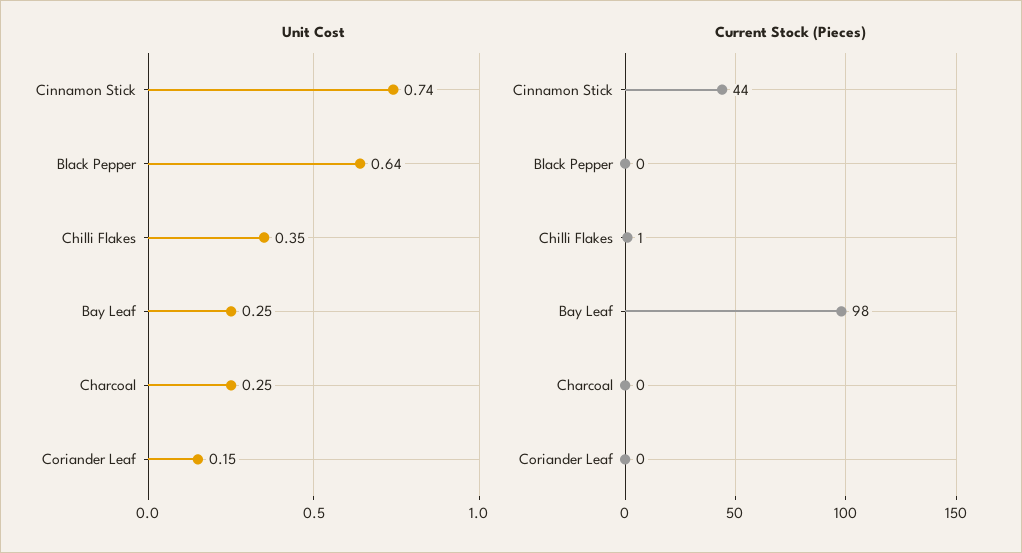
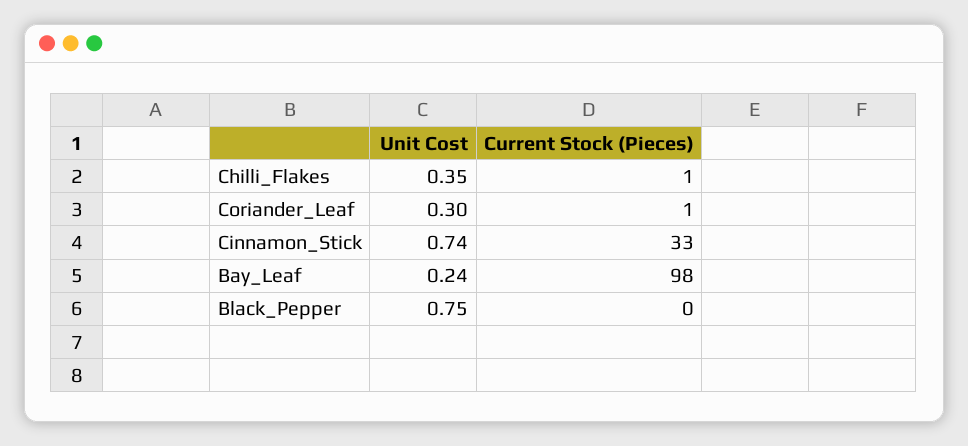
  {
    "Unit Cost": {
      "Cinnamon Stick": 0.74,
-     "Black Pepper": 0.64,
+     "Black Pepper": 0.75,
      "Chilli Flakes": 0.35,
-     "Bay Leaf": 0.25,
+     "Bay Leaf": 0.24,
-     "Charcoal": 0.25,
-     "Coriander Leaf": 0.15
+     "Coriander Leaf": 0.3
    },
    "Current Stock (Pieces)": {
-     "Cinnamon Stick": 44,
+     "Cinnamon Stick": 33,
      "Black Pepper": 0,
      "Chilli Flakes": 1,
      "Bay Leaf": 98,
-     "Charcoal": 0,
-     "Coriander Leaf": 0
+     "Coriander Leaf": 1
    }
  }

